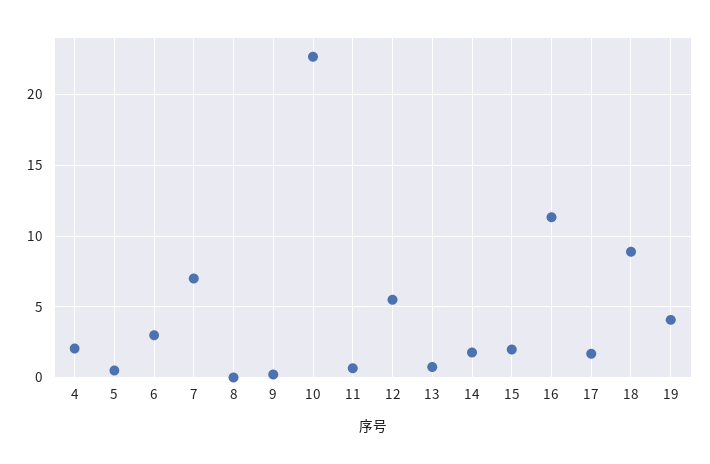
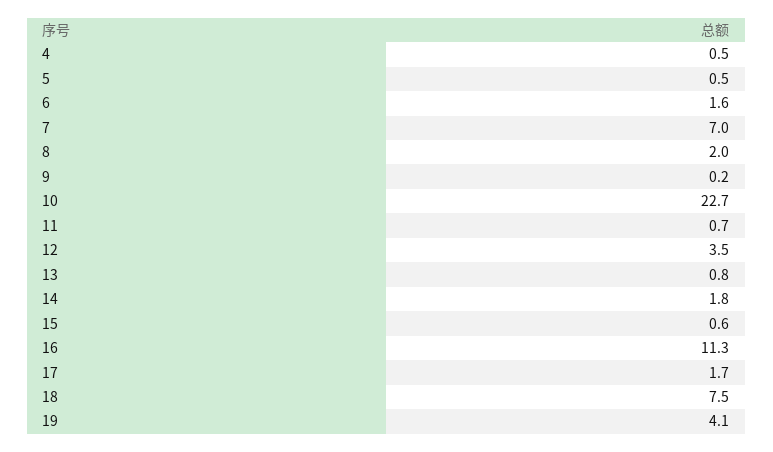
  {
-   "4": 2,
+   "4": 0.5,
    "5": 0.5,
-   "6": 3,
+   "6": 1.6,
    "7": 7,
-   "8": 0,
+   "8": 2,
    "9": 0.2,
    "10": 22.7,
    "11": 0.7,
-   "12": 5.5,
+   "12": 3.5,
    "13": 0.8,
    "14": 1.8,
-   "15": 2,
+   "15": 0.6,
    "16": 11.3,
    "17": 1.7,
-   "18": 9,
+   "18": 7.5,
    "19": 4.1
  }

